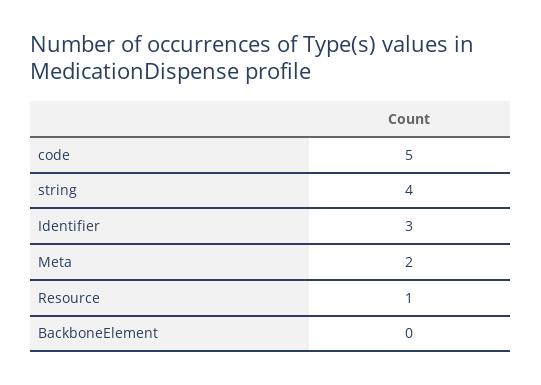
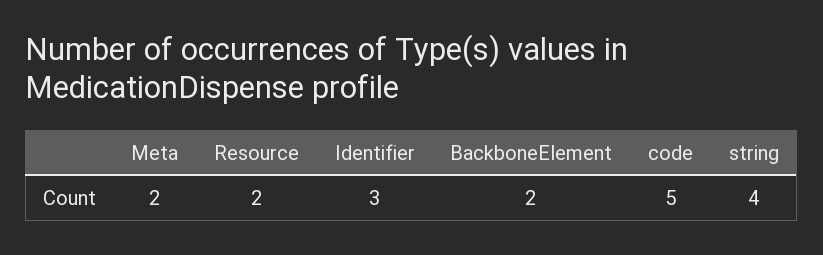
  {
    "code": 5,
    "string": 4,
    "Identifier": 3,
    "Meta": 2,
-   "Resource": 1,
+   "Resource": 2,
-   "BackboneElement": 0
+   "BackboneElement": 2
  }

